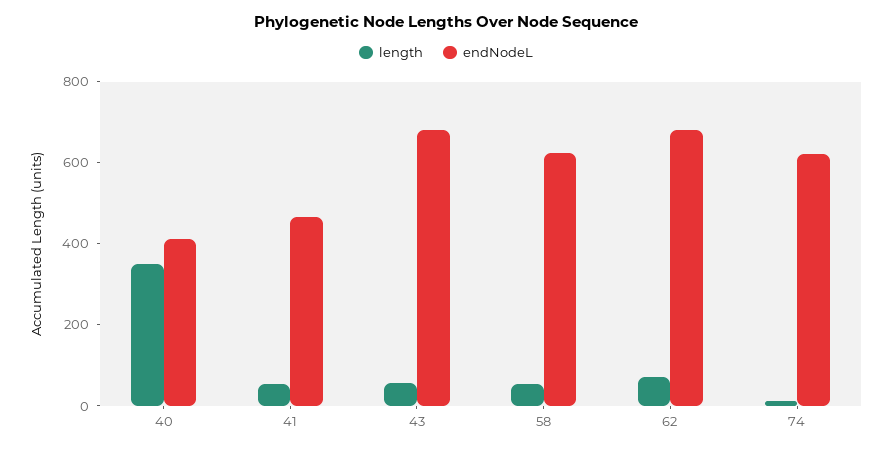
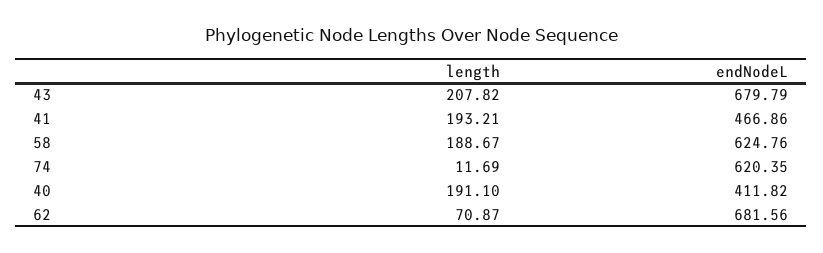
  {
    "length": {
-     "40": 350,
+     "40": 191.1,
-     "41": 50,
+     "41": 193.21,
-     "43": 50,
+     "43": 207.82,
-     "58": 50,
+     "58": 188.67,
      "62": 70.87,
      "74": 11.69
    },
    "endNodeL": {
      "40": 411.82,
      "41": 466.86,
      "43": 679.79,
      "58": 624.76,
      "62": 681.56,
      "74": 620.35
    }
  }

